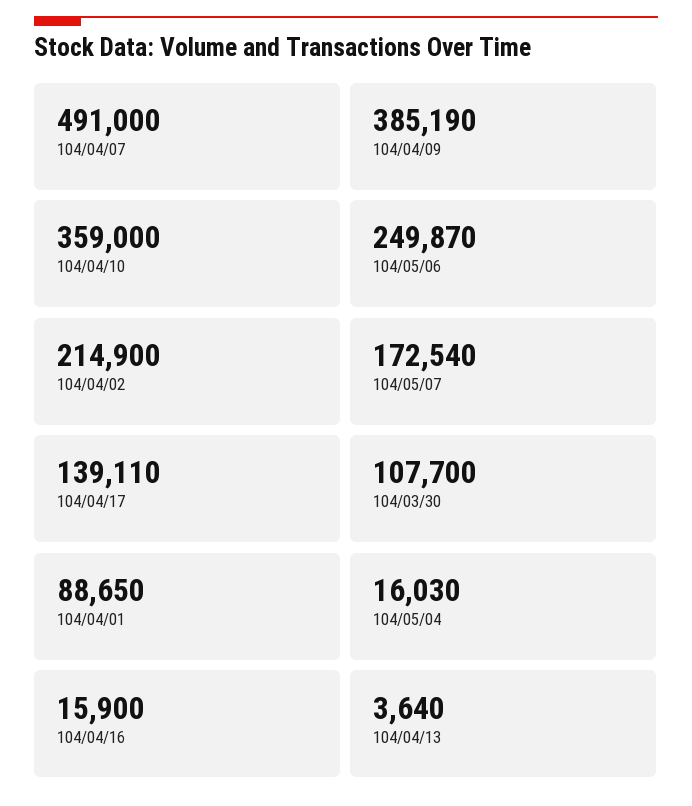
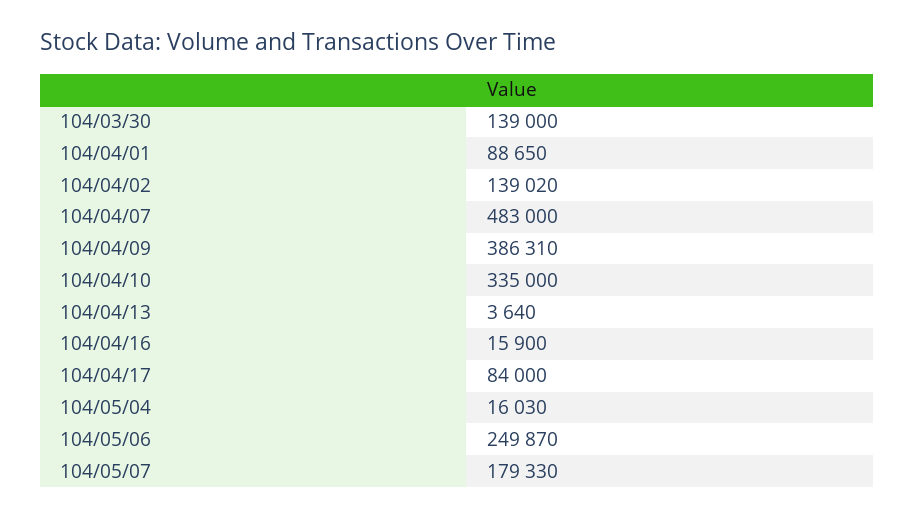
  {
-   "104/04/07": 491000,
+   "104/04/07": 483000,
-   "104/04/09": 385190,
+   "104/04/09": 386310,
-   "104/04/10": 359000,
+   "104/04/10": 335000,
    "104/05/06": 249870,
-   "104/04/02": 214900,
+   "104/04/02": 139020,
-   "104/05/07": 172540,
+   "104/05/07": 179330,
-   "104/04/17": 139110,
+   "104/04/17": 84000,
-   "104/03/30": 107700,
+   "104/03/30": 139000,
    "104/04/01": 88650,
    "104/05/04": 16030,
    "104/04/16": 15900,
    "104/04/13": 3640
  }

